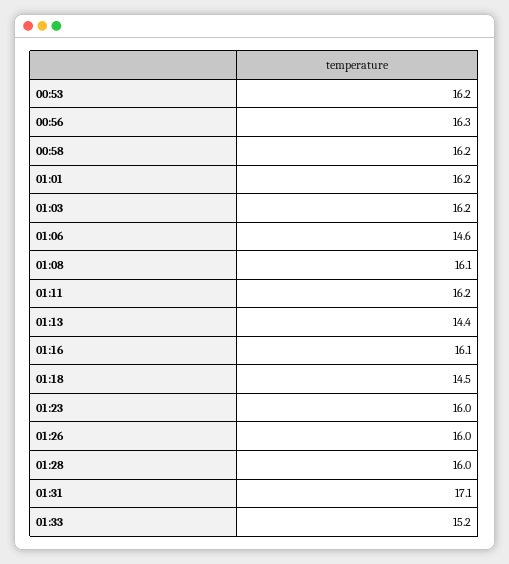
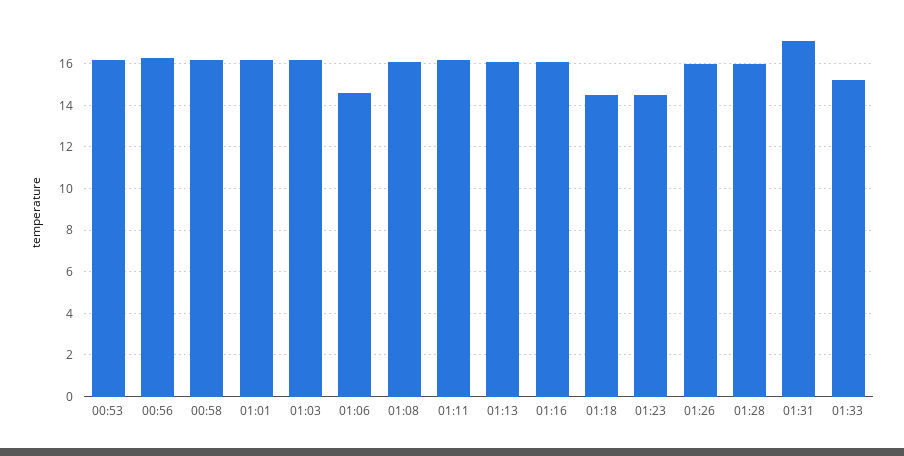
  {
    "00:53": 16.2,
    "00:56": 16.3,
    "00:58": 16.2,
    "01:01": 16.2,
    "01:03": 16.2,
    "01:06": 14.6,
    "01:08": 16.1,
    "01:11": 16.2,
-   "01:13": 14.4,
+   "01:13": 16,
    "01:16": 16.1,
    "01:18": 14.5,
-   "01:23": 16,
+   "01:23": 14.5,
    "01:26": 16,
    "01:28": 16,
    "01:31": 17.1,
    "01:33": 15.2
  }

